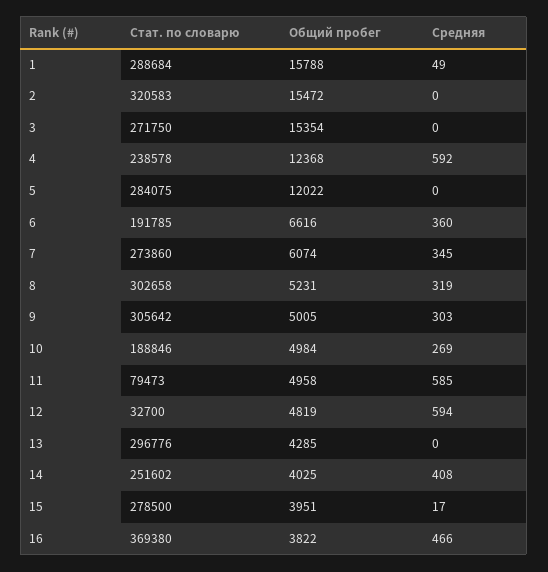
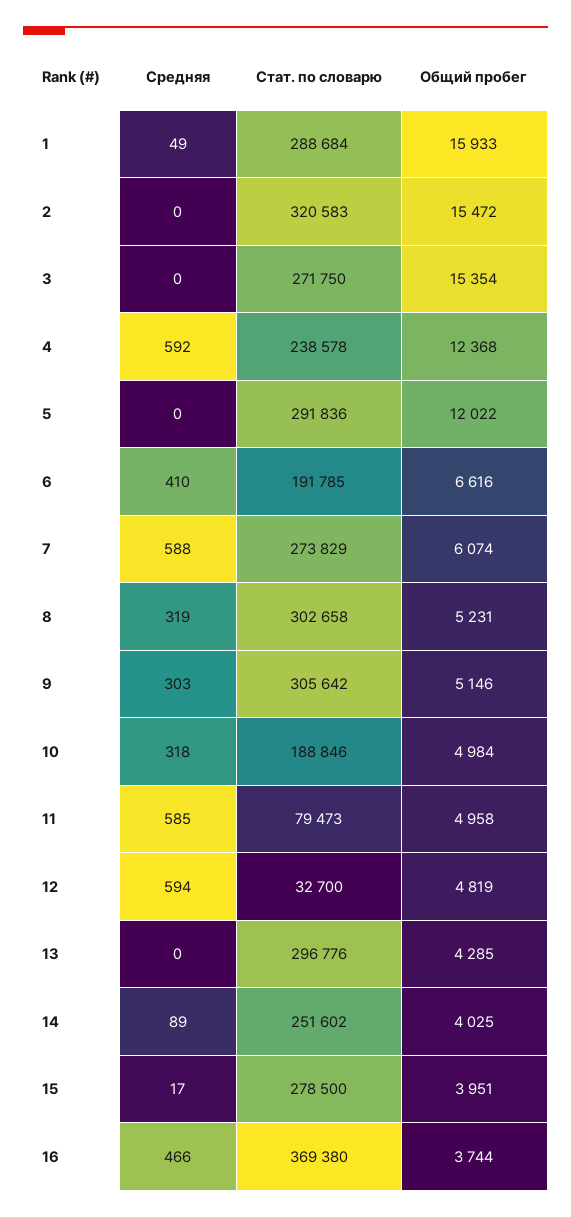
  {
    "Стат. по словарю": {
      "1": 288684,
      "2": 320583,
      "3": 271750,
      "4": 238578,
-     "5": 284075,
+     "5": 291836,
      "6": 191785,
-     "7": 273860,
+     "7": 273829,
      "8": 302658,
      "9": 305642,
      "10": 188846,
      "11": 79473,
      "12": 32700,
      "13": 296776,
      "14": 251602,
      "15": 278500,
      "16": 369380
    },
    "Общий пробег": {
-     "1": 15788,
+     "1": 15933,
      "2": 15472,
      "3": 15354,
      "4": 12368,
      "5": 12022,
      "6": 6616,
      "7": 6074,
      "8": 5231,
-     "9": 5005,
+     "9": 5146,
      "10": 4984,
      "11": 4958,
      "12": 4819,
      "13": 4285,
      "14": 4025,
      "15": 3951,
-     "16": 3822
+     "16": 3744
    },
    "Средняя": {
      "1": 49,
      "2": 0,
      "3": 0,
      "4": 592,
      "5": 0,
-     "6": 360,
+     "6": 410,
-     "7": 345,
+     "7": 588,
      "8": 319,
      "9": 303,
-     "10": 269,
+     "10": 318,
      "11": 585,
      "12": 594,
      "13": 0,
-     "14": 408,
+     "14": 89,
      "15": 17,
      "16": 466
    }
  }

